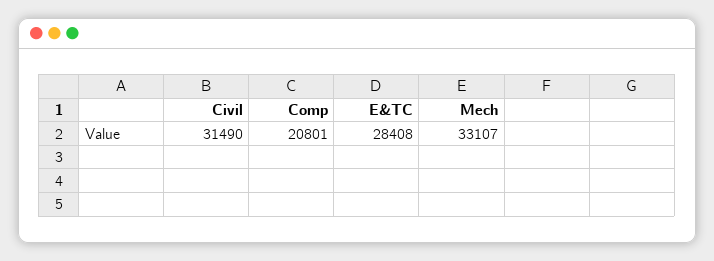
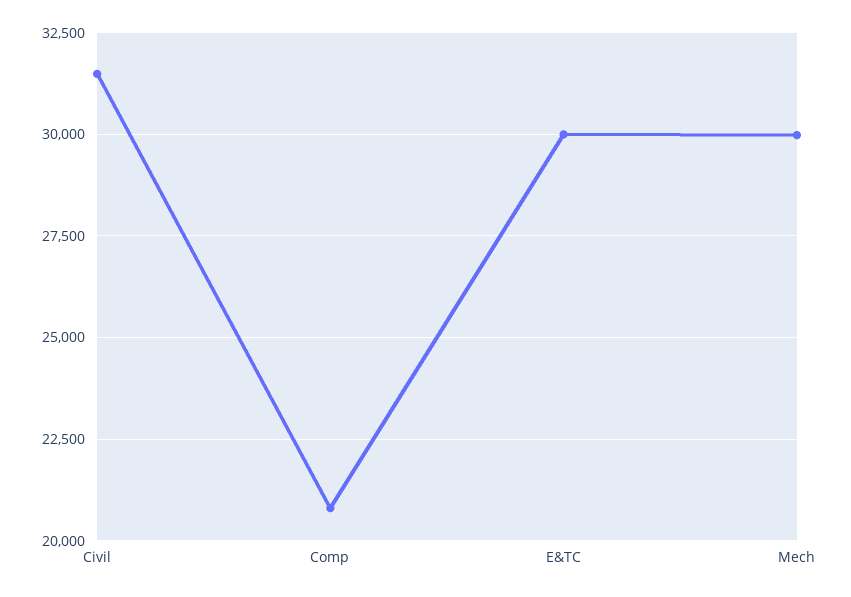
  {
    "Civil": 31490,
    "Comp": 20801,
-   "E&TC": 28408,
+   "E&TC": 30000,
-   "Mech": 33107
+   "Mech": 30000
  }

